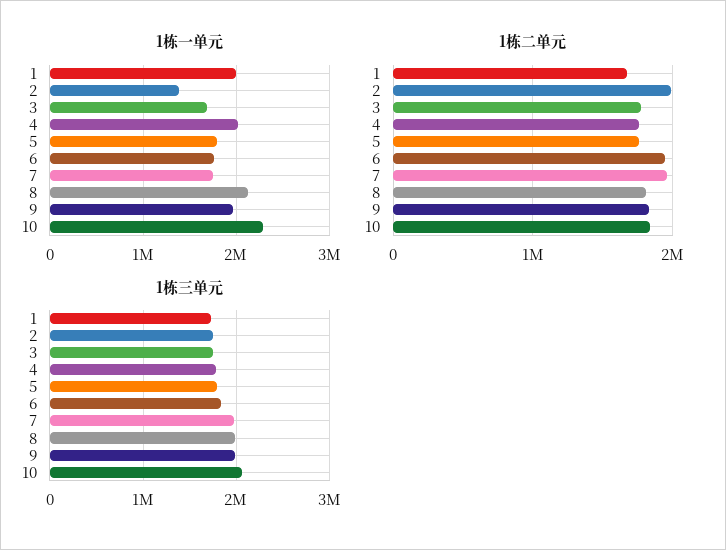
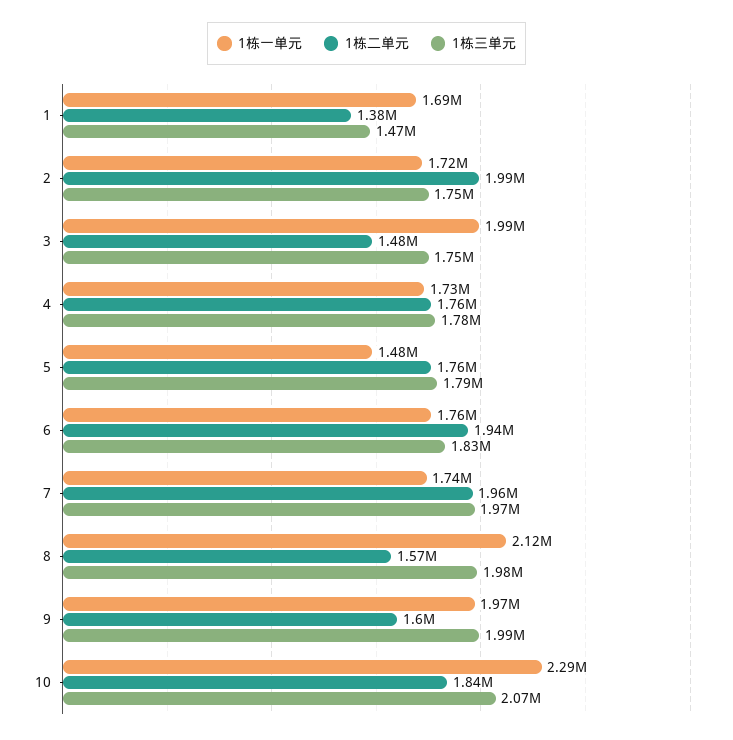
  {
    "1栋一单元": {
-     "1": 2000000,
+     "1": 1690000,
-     "2": 1400000,
+     "2": 1720000,
-     "3": 1700000,
+     "3": 1990000,
-     "4": 2000000,
+     "4": 1730000,
-     "5": 1800000,
+     "5": 1480000,
      "6": 1760000,
      "7": 1740000,
      "8": 2120000,
      "9": 1970000,
      "10": 2290000
    },
    "1栋二单元": {
-     "1": 1700000,
+     "1": 1380000,
      "2": 1990000,
-     "3": 1800000,
+     "3": 1480000,
      "4": 1760000,
      "5": 1760000,
      "6": 1940000,
      "7": 1960000,
-     "8": 1800000,
+     "8": 1570000,
-     "9": 1800000,
+     "9": 1600000,
      "10": 1840000
    },
    "1栋三单元": {
-     "1": 1700000,
+     "1": 1470000,
      "2": 1750000,
      "3": 1750000,
      "4": 1780000,
      "5": 1790000,
      "6": 1830000,
      "7": 1970000,
      "8": 1980000,
      "9": 1990000,
      "10": 2070000
    }
  }

